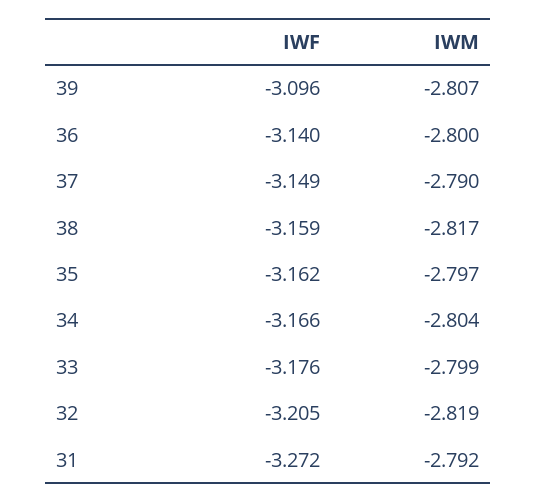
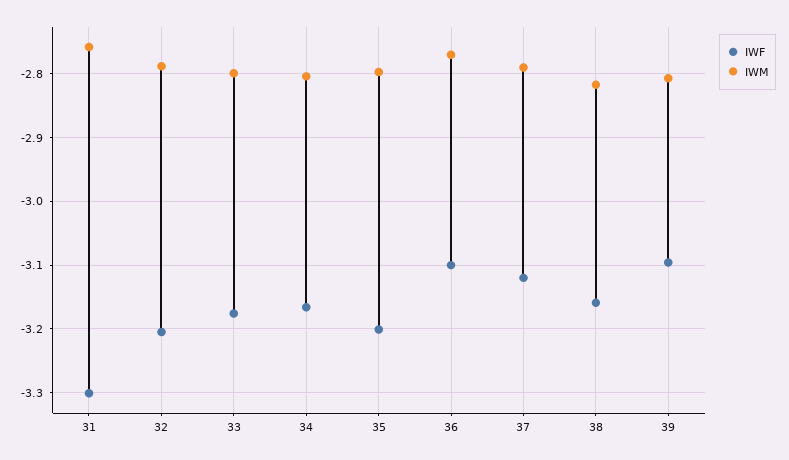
  {
    "IWF": {
      "39": -3.096,
-     "36": -3.14,
+     "36": -3.1,
-     "37": -3.149,
+     "37": -3.12,
      "38": -3.159,
-     "35": -3.162,
+     "35": -3.2,
      "34": -3.166,
      "33": -3.176,
      "32": -3.205,
-     "31": -3.272
+     "31": -3.3
    },
    "IWM": {
      "39": -2.807,
-     "36": -2.8,
+     "36": -2.77,
      "37": -2.79,
      "38": -2.817,
      "35": -2.797,
      "34": -2.804,
      "33": -2.799,
-     "32": -2.819,
+     "32": -2.79,
-     "31": -2.792
+     "31": -2.76
    }
  }

